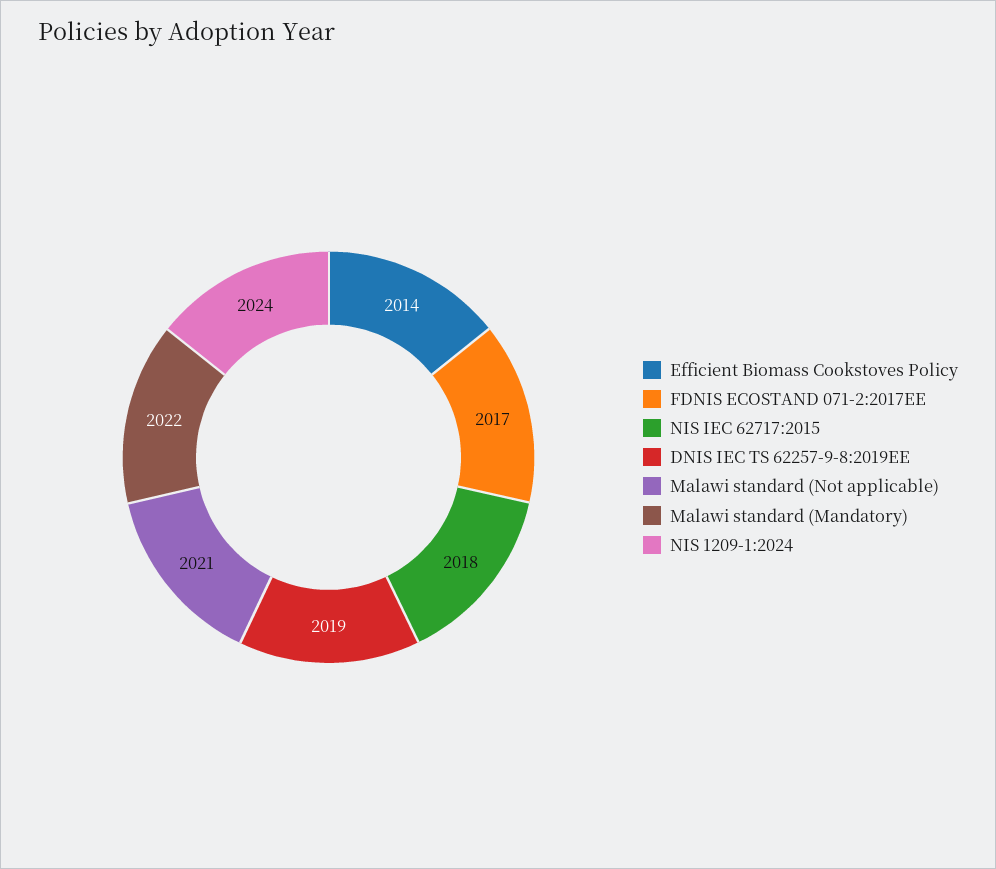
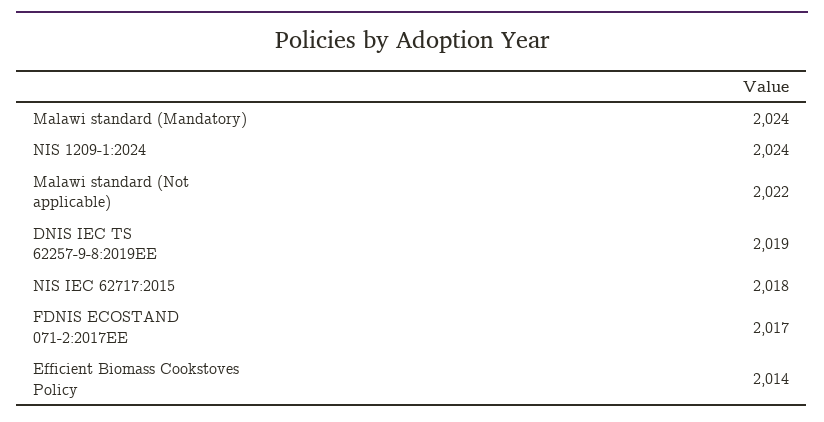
  {
    "Efficient Biomass Cookstoves Policy": 2014,
    "FDNIS ECOSTAND 071-2:2017EE": 2017,
    "NIS IEC 62717:2015": 2018,
    "DNIS IEC TS 62257-9-8:2019EE": 2019,
-   "Malawi standard (Not applicable)": 2021,
+   "Malawi standard (Not applicable)": 2022,
-   "Malawi standard (Mandatory)": 2022,
+   "Malawi standard (Mandatory)": 2024,
    "NIS 1209-1:2024": 2024
  }

